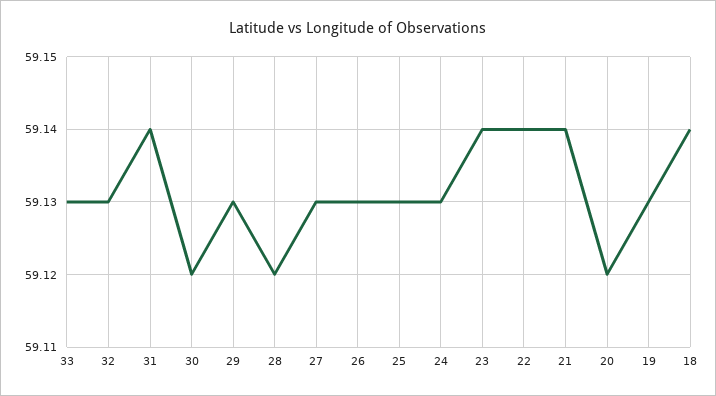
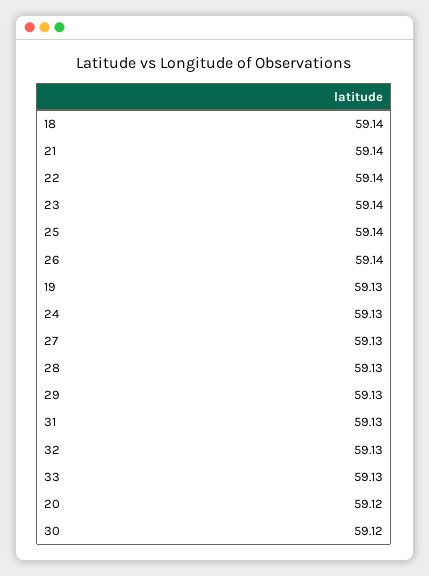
  {
    "33": 59.13,
    "32": 59.13,
-   "31": 59.14,
+   "31": 59.13,
    "30": 59.12,
    "29": 59.13,
-   "28": 59.12,
+   "28": 59.13,
    "27": 59.13,
-   "26": 59.13,
+   "26": 59.14,
-   "25": 59.13,
+   "25": 59.14,
    "24": 59.13,
    "23": 59.14,
    "22": 59.14,
    "21": 59.14,
    "20": 59.12,
    "19": 59.13,
    "18": 59.14
  }

